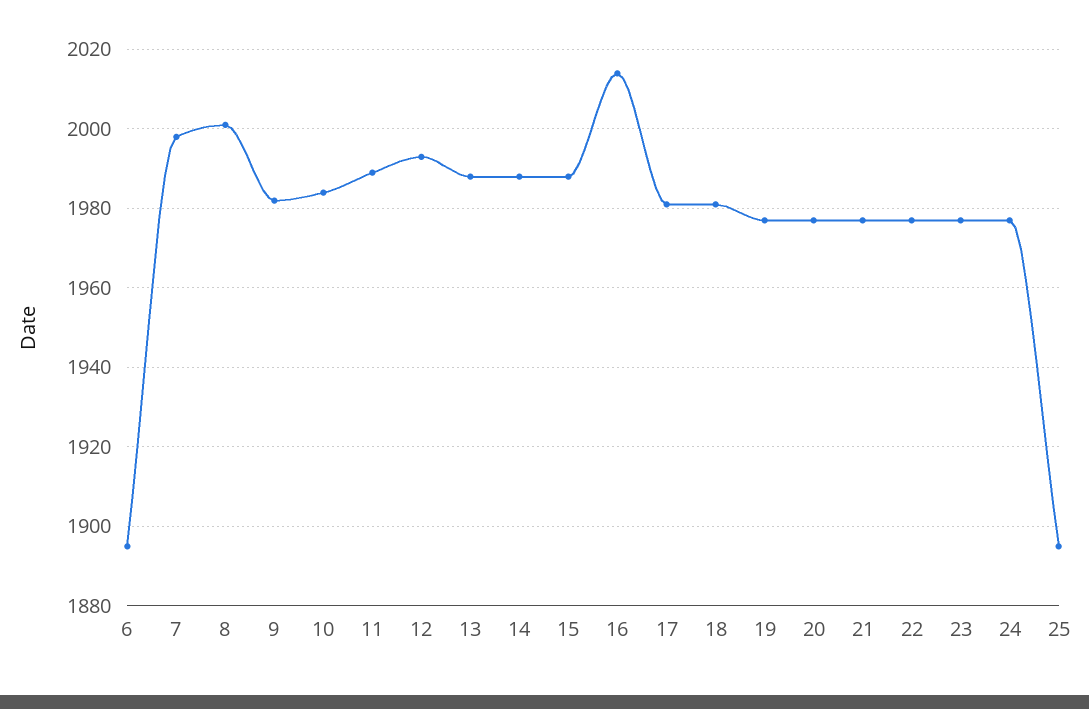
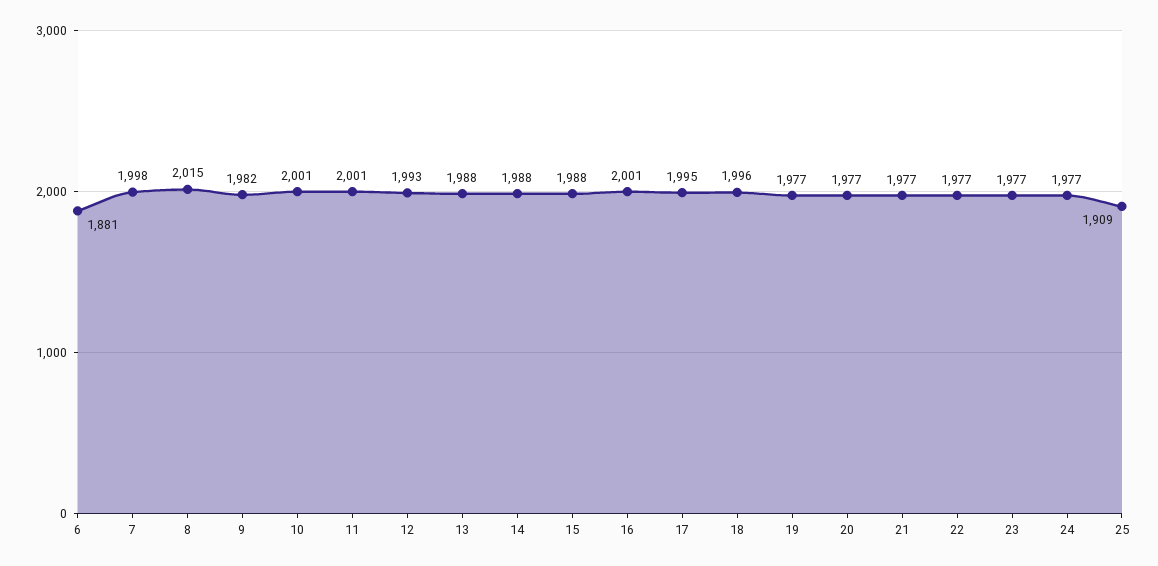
  {
-   "6": 1895,
+   "6": 1881,
    "7": 1998,
-   "8": 2000,
+   "8": 2015,
    "9": 1982,
-   "10": 1985,
+   "10": 2001,
-   "11": 1990,
+   "11": 2001,
    "12": 1993,
    "13": 1988,
    "14": 1988,
    "15": 1988,
-   "16": 2015,
+   "16": 2001,
-   "17": 1980,
+   "17": 1995,
-   "18": 1980,
+   "18": 1996,
    "19": 1977,
    "20": 1977,
    "21": 1977,
    "22": 1977,
    "23": 1977,
    "24": 1977,
-   "25": 1895
+   "25": 1909
  }

